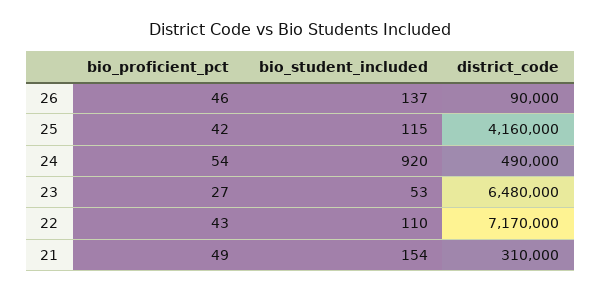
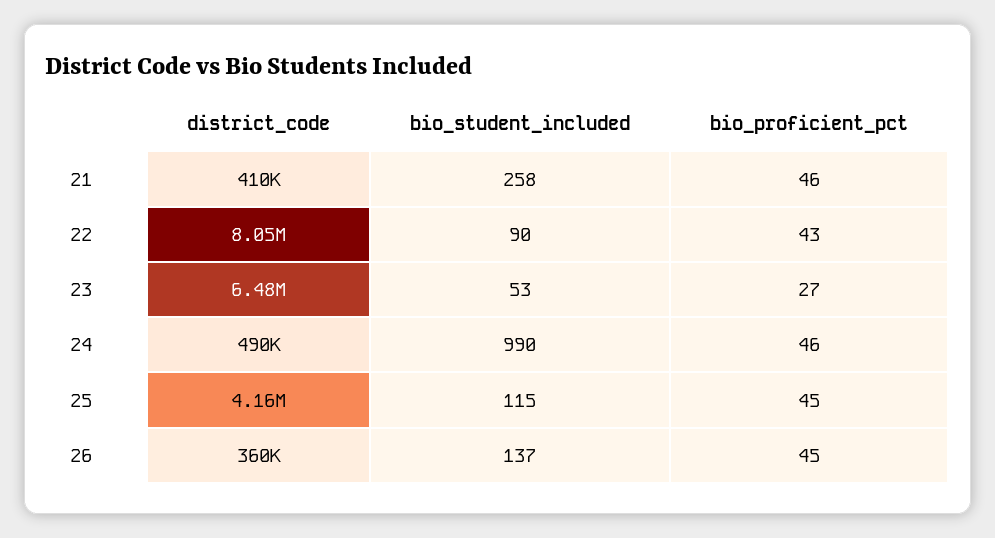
  {
    "bio_proficient_pct": {
-     "26": 46,
+     "26": 45,
-     "25": 42,
+     "25": 45,
-     "24": 54,
+     "24": 46,
      "23": 27,
      "22": 43,
-     "21": 49
+     "21": 46
    },
    "bio_student_included": {
      "26": 137,
      "25": 115,
-     "24": 920,
+     "24": 990,
      "23": 53,
-     "22": 110,
+     "22": 90,
-     "21": 154
+     "21": 258
    },
    "district_code": {
-     "26": 90000,
+     "26": 360000,
      "25": 4160000,
      "24": 490000,
      "23": 6480000,
-     "22": 7170000,
+     "22": 8050000,
-     "21": 310000
+     "21": 410000
    }
  }

